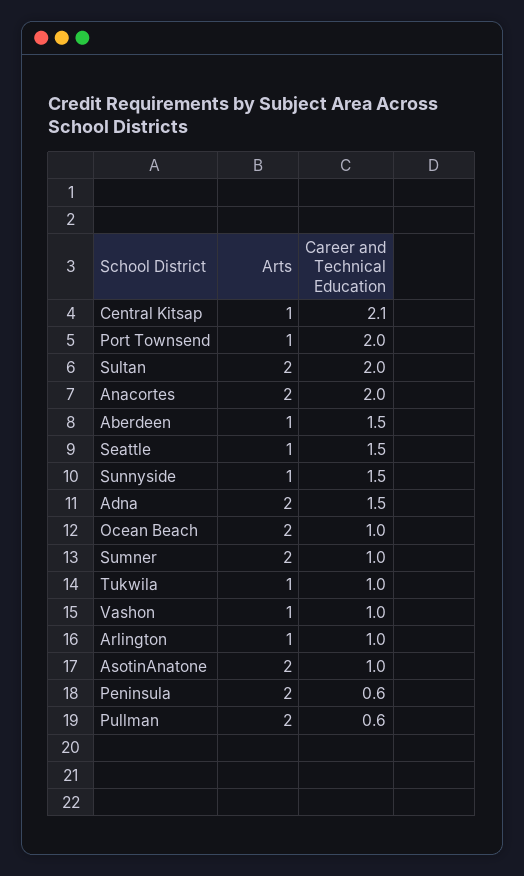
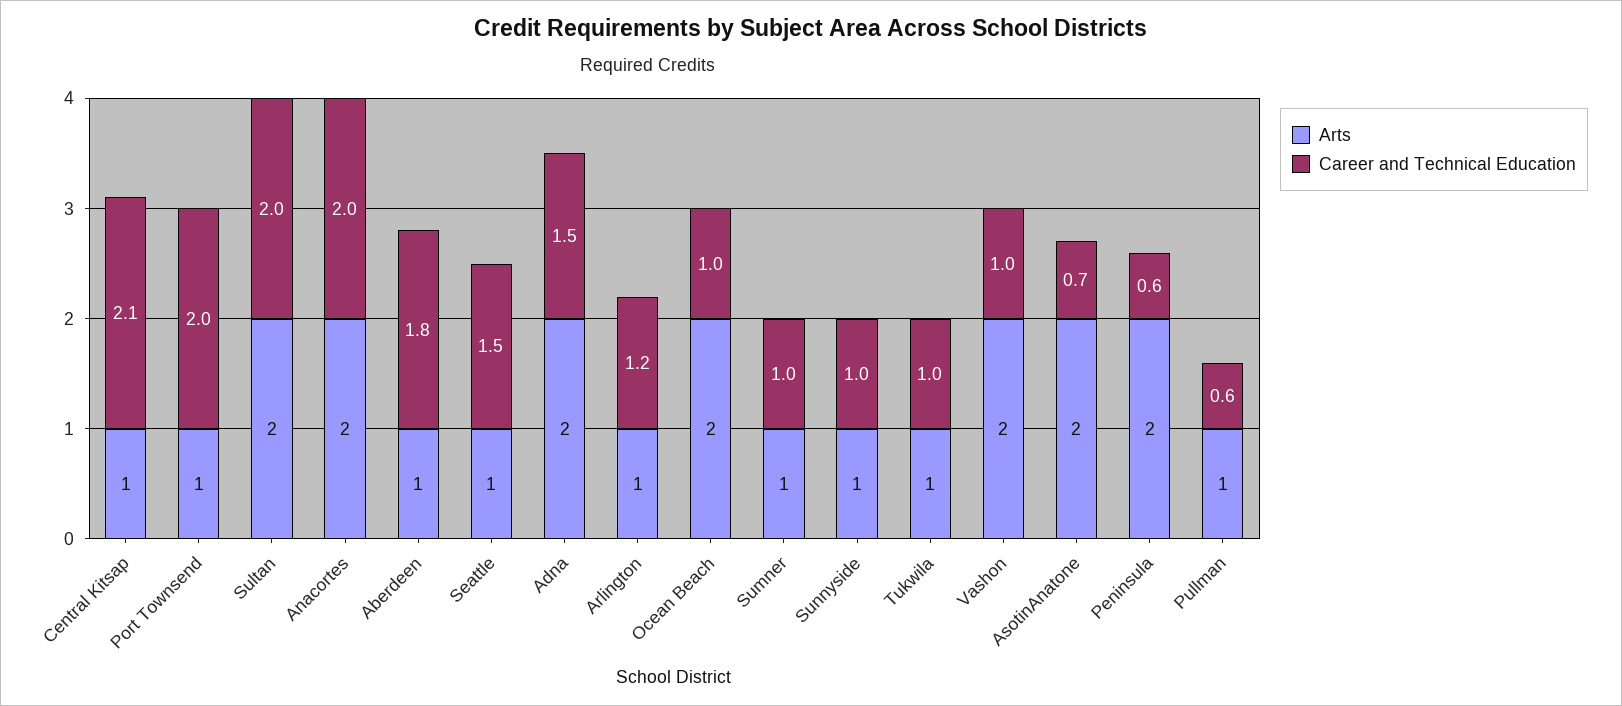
  {
    "Arts": {
      "Central Kitsap": 1,
      "Port Townsend": 1,
      "Sultan": 2,
      "Anacortes": 2,
      "Aberdeen": 1,
      "Seattle": 1,
      "Sunnyside": 1,
      "Adna": 2,
      "Ocean Beach": 2,
-     "Sumner": 2,
+     "Sumner": 1,
      "Tukwila": 1,
-     "Vashon": 1,
+     "Vashon": 2,
      "Arlington": 1,
      "AsotinAnatone": 2,
      "Peninsula": 2,
-     "Pullman": 2
+     "Pullman": 1
    },
    "Career and Technical Education": {
      "Central Kitsap": 2.1,
      "Port Townsend": 2,
      "Sultan": 2,
      "Anacortes": 2,
-     "Aberdeen": 1.5,
+     "Aberdeen": 1.8,
      "Seattle": 1.5,
-     "Sunnyside": 1.5,
+     "Sunnyside": 1,
      "Adna": 1.5,
      "Ocean Beach": 1,
      "Sumner": 1,
      "Tukwila": 1,
      "Vashon": 1,
-     "Arlington": 1,
+     "Arlington": 1.2,
-     "AsotinAnatone": 1,
+     "AsotinAnatone": 0.7,
      "Peninsula": 0.6,
      "Pullman": 0.6
    }
  }

